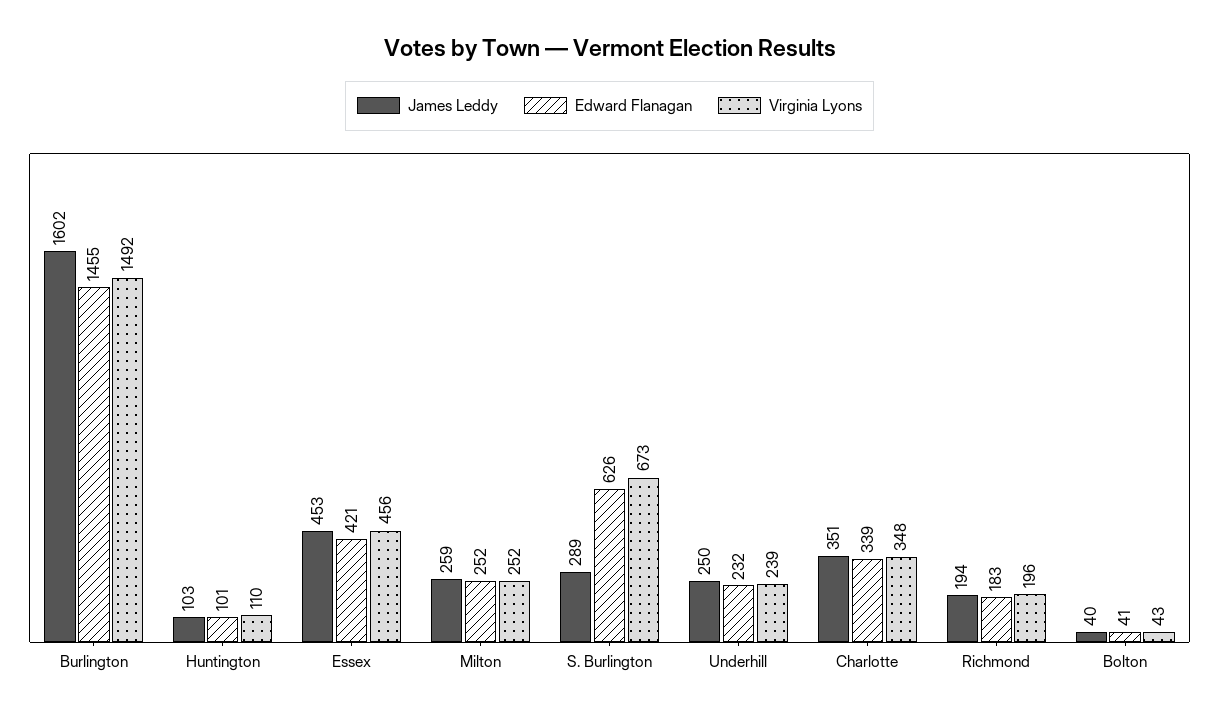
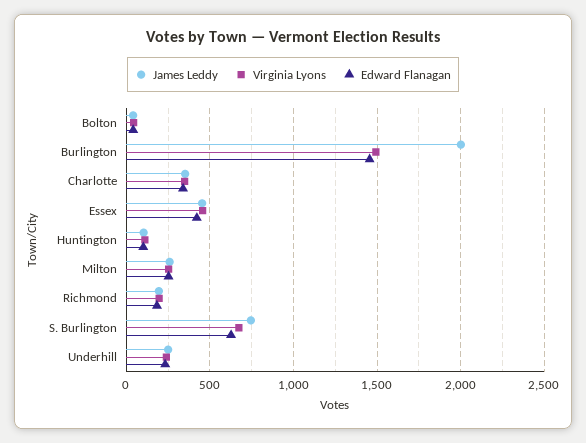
  {
    "James Leddy": {
-     "Burlington": 1602,
+     "Burlington": 2000,
      "Huntington": 103,
      "Essex": 453,
      "Milton": 259,
-     "S. Burlington": 289,
+     "S. Burlington": 750,
      "Underhill": 250,
      "Charlotte": 351,
      "Richmond": 194,
      "Bolton": 40
    },
    "Edward Flanagan": {
      "Burlington": 1455,
      "Huntington": 101,
      "Essex": 421,
      "Milton": 252,
      "S. Burlington": 626,
      "Underhill": 232,
      "Charlotte": 339,
      "Richmond": 183,
      "Bolton": 41
    },
    "Virginia Lyons": {
      "Burlington": 1492,
      "Huntington": 110,
      "Essex": 456,
      "Milton": 252,
      "S. Burlington": 673,
      "Underhill": 239,
      "Charlotte": 348,
      "Richmond": 196,
      "Bolton": 43
    }
  }

